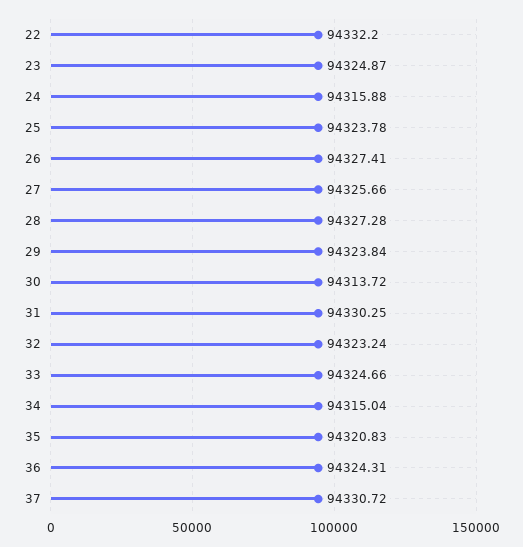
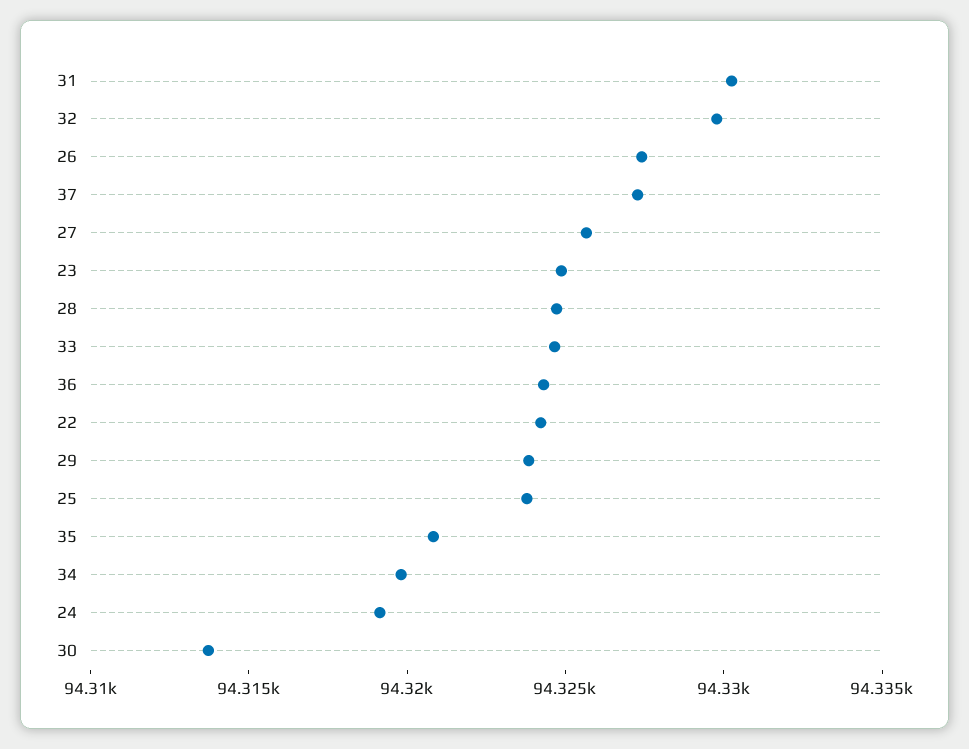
  {
-   "22": 94332.2,
+   "22": 94324,
    "23": 94324.87,
-   "24": 94315.88,
+   "24": 94319,
    "25": 94323.78,
    "26": 94327.41,
    "27": 94325.66,
-   "28": 94327.28,
+   "28": 94325,
    "29": 94323.84,
    "30": 94313.72,
    "31": 94330.25,
-   "32": 94323.24,
+   "32": 94330,
    "33": 94324.66,
-   "34": 94315.04,
+   "34": 94320,
    "35": 94320.83,
    "36": 94324.31,
-   "37": 94330.72
+   "37": 94327
  }

